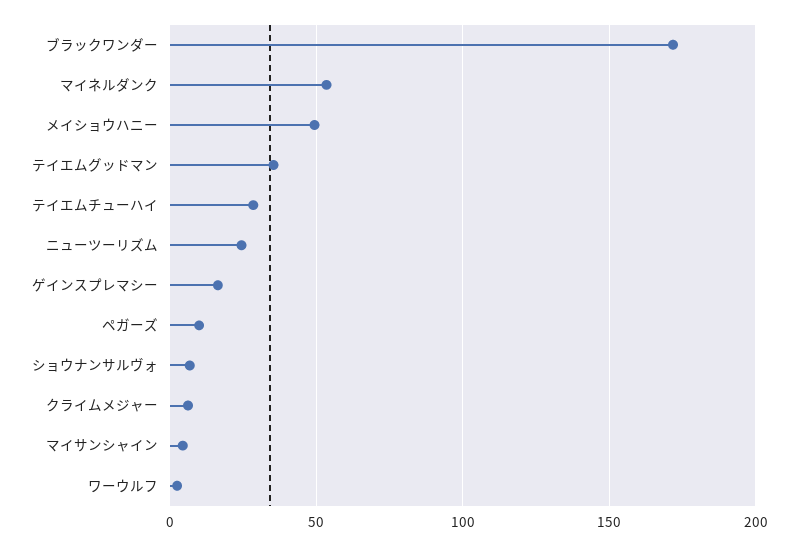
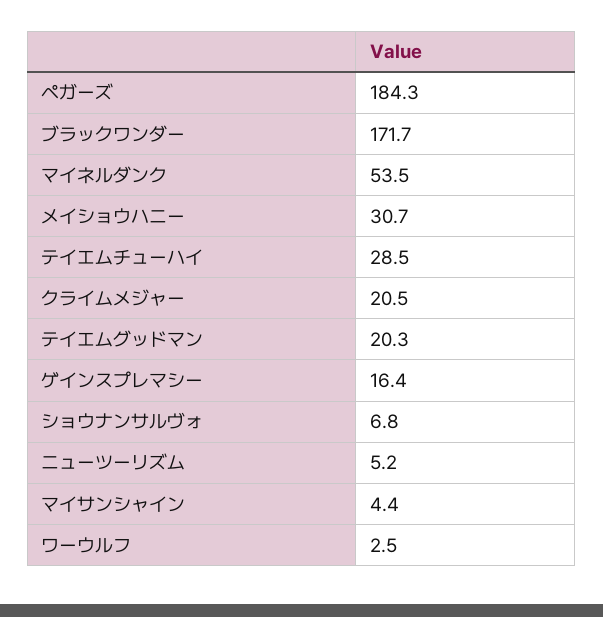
  {
    "ブラックワンダー": 171.7,
    "マイネルダンク": 53.5,
-   "メイショウハニー": 50,
+   "メイショウハニー": 30.7,
-   "テイエムグッドマン": 35,
+   "テイエムグッドマン": 20.3,
    "テイエムチューハイ": 28.5,
-   "ニューツーリズム": 25,
+   "ニューツーリズム": 5.2,
    "ゲインスプレマシー": 16.4,
-   "ペガーズ": 10,
+   "ペガーズ": 184.3,
    "ショウナンサルヴォ": 6.8,
-   "クライムメジャー": 5,
+   "クライムメジャー": 20.5,
    "マイサンシャイン": 4.4,
    "ワーウルフ": 2.5
  }

